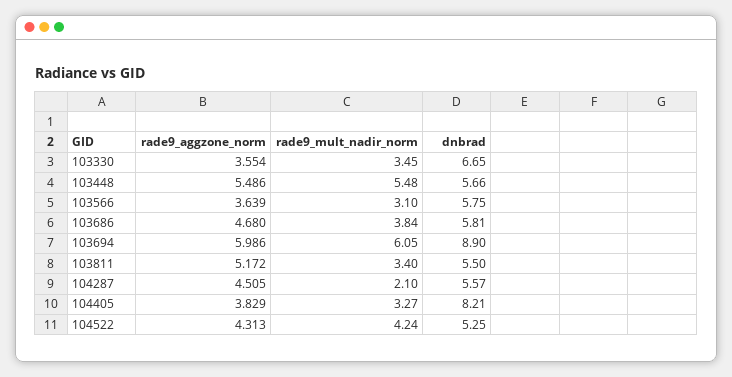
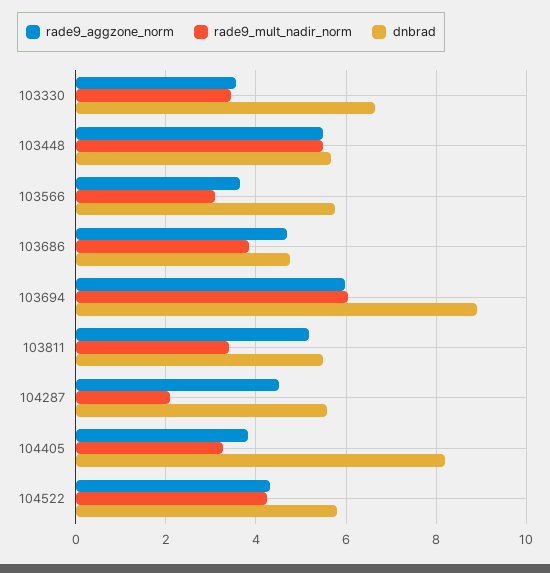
  {
    "rade9_aggzone_norm": {
      "103330": 3.554,
      "103448": 5.486,
      "103566": 3.639,
      "103686": 4.68,
      "103694": 5.986,
      "103811": 5.172,
      "104287": 4.505,
      "104405": 3.829,
      "104522": 4.313
    },
    "rade9_mult_nadir_norm": {
      "103330": 3.45,
      "103448": 5.48,
      "103566": 3.1,
      "103686": 3.84,
      "103694": 6.05,
      "103811": 3.4,
      "104287": 2.1,
      "104405": 3.27,
      "104522": 4.24
    },
    "dnbrad": {
      "103330": 6.65,
      "103448": 5.66,
      "103566": 5.75,
-     "103686": 5.81,
+     "103686": 4.8,
      "103694": 8.9,
      "103811": 5.5,
      "104287": 5.57,
      "104405": 8.21,
-     "104522": 5.25
+     "104522": 5.8
    }
  }

